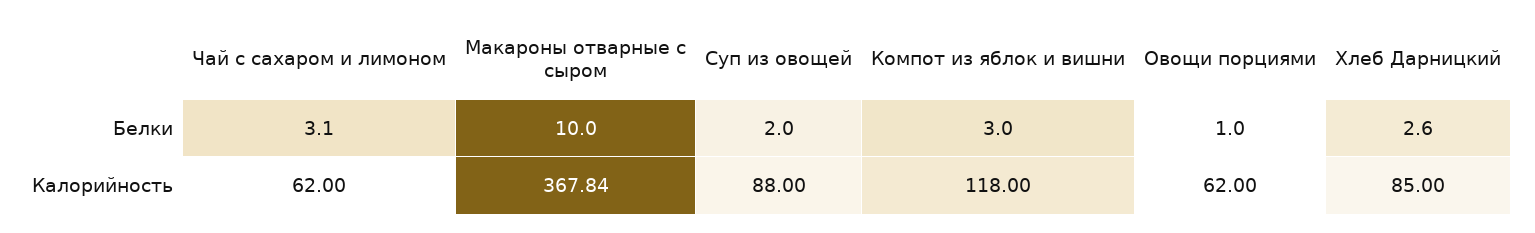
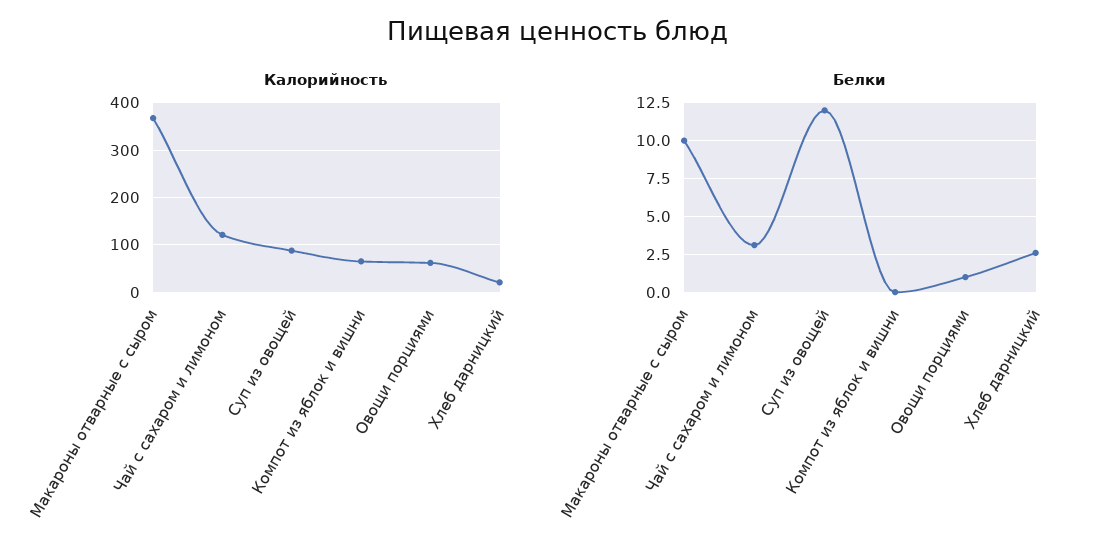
  {
    "Белки": {
      "Чай с сахаром и лимоном": 3.1,
      "Макароны отварные с сыром": 10,
-     "Суп из овощей": 2,
+     "Суп из овощей": 12,
-     "Компот из яблок и вишни": 3,
+     "Компот из яблок и вишни": 0,
      "Овощи порциями": 1,
      "Хлеб Дарницкий": 2.6
    },
    "Калорийность": {
-     "Чай с сахаром и лимоном": 62,
+     "Чай с сахаром и лимоном": 120,
      "Макароны отварные с сыром": 367.84,
      "Суп из овощей": 88,
-     "Компот из яблок и вишни": 118,
+     "Компот из яблок и вишни": 60,
      "Овощи порциями": 62,
-     "Хлеб Дарницкий": 85
+     "Хлеб Дарницкий": 20
    }
  }

